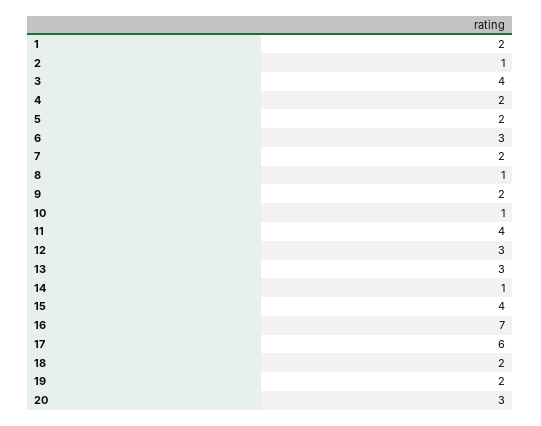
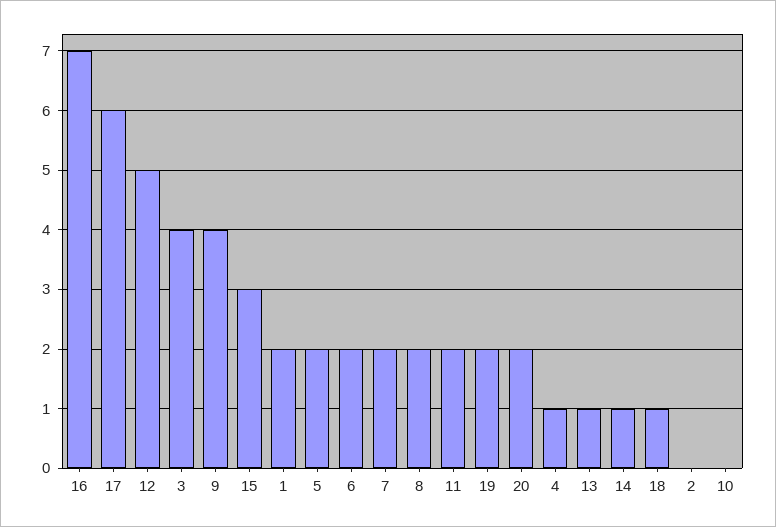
  {
    "1": 2,
-   "2": 1,
+   "2": 0,
    "3": 4,
-   "4": 2,
+   "4": 1,
    "5": 2,
-   "6": 3,
+   "6": 2,
    "7": 2,
-   "8": 1,
+   "8": 2,
-   "9": 2,
+   "9": 4,
-   "10": 1,
+   "10": 0,
-   "11": 4,
+   "11": 2,
-   "12": 3,
+   "12": 5,
-   "13": 3,
+   "13": 1,
    "14": 1,
-   "15": 4,
+   "15": 3,
    "16": 7,
    "17": 6,
-   "18": 2,
+   "18": 1,
    "19": 2,
-   "20": 3
+   "20": 2
  }

